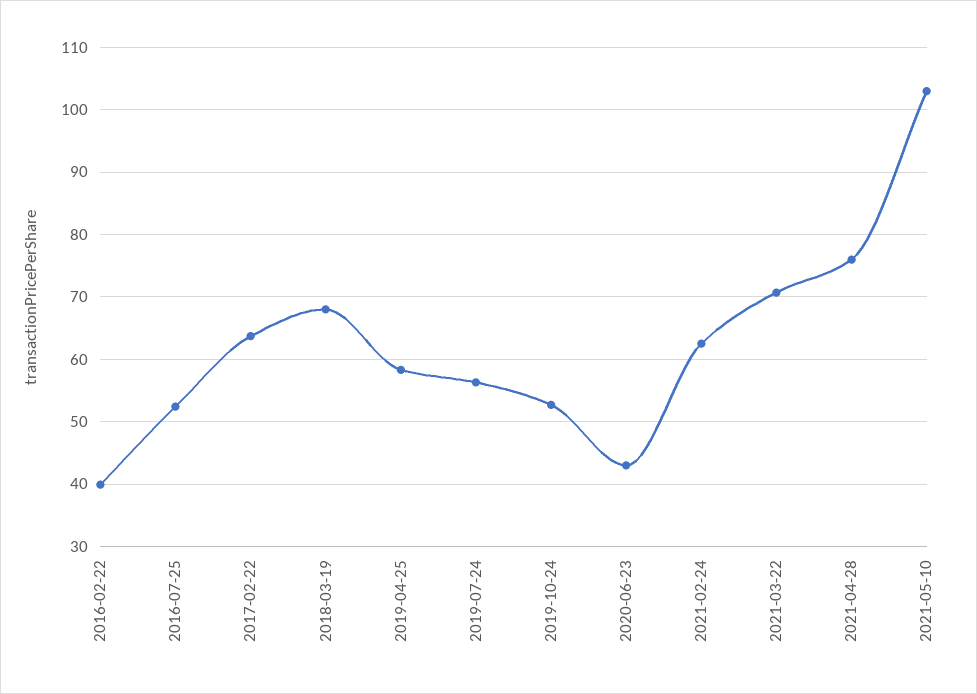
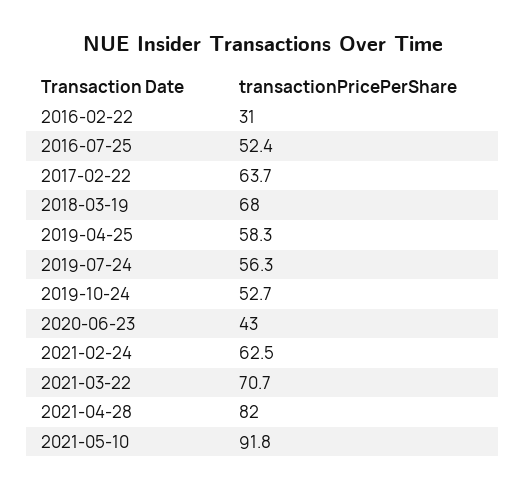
  {
-   "2016-02-22": 40,
+   "2016-02-22": 31,
    "2016-07-25": 52.4,
    "2017-02-22": 63.7,
    "2018-03-19": 68,
    "2019-04-25": 58.3,
    "2019-07-24": 56.3,
    "2019-10-24": 52.7,
    "2020-06-23": 43,
    "2021-02-24": 62.5,
    "2021-03-22": 70.7,
-   "2021-04-28": 76,
+   "2021-04-28": 82,
-   "2021-05-10": 103
+   "2021-05-10": 91.8
  }

